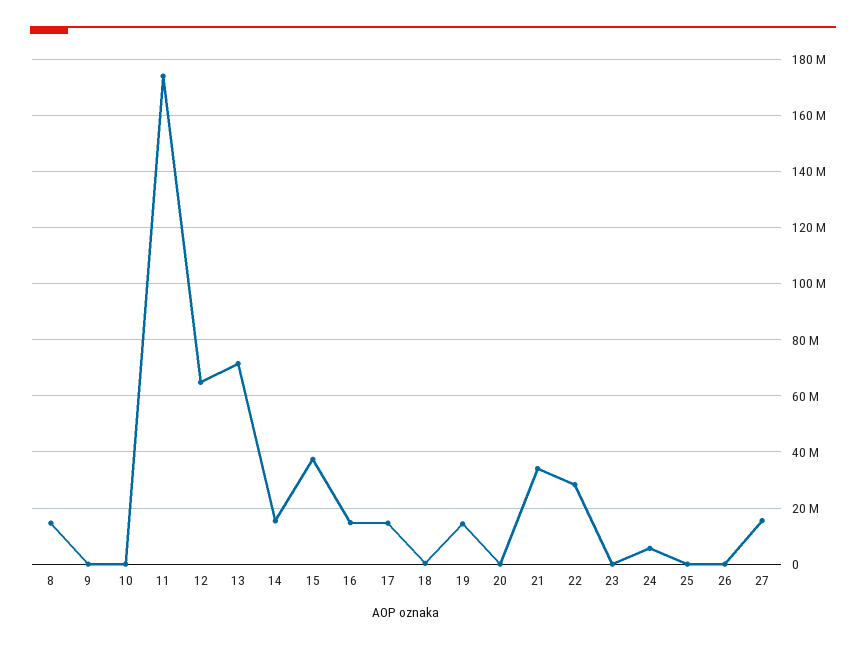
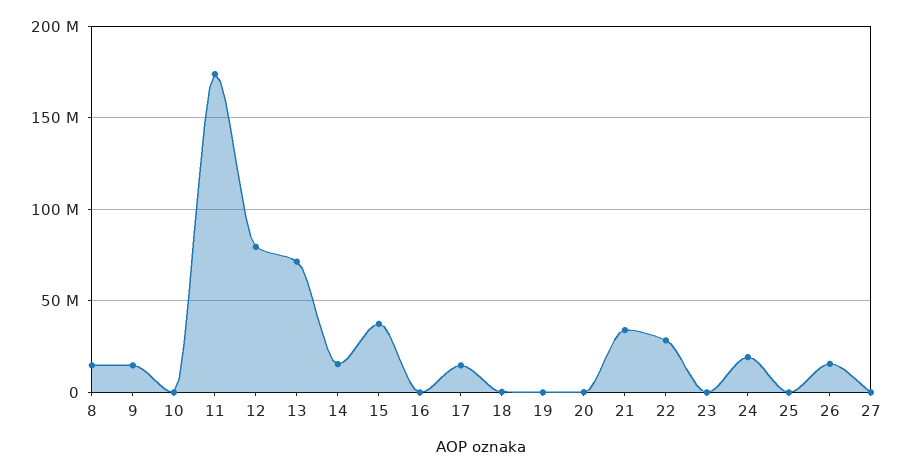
  {
    "8": 15000000,
-   "9": 0,
+   "9": 15000000,
    "10": 0,
    "11": 175000000,
-   "12": 65000000,
+   "12": 80000000,
    "13": 72500000,
    "14": 15000000,
    "15": 37500000,
-   "16": 15000000,
+   "16": 0,
    "17": 15000000,
    "18": 0,
-   "19": 15000000,
+   "19": 0,
    "20": 0,
    "21": 35000000,
    "22": 27500000,
    "23": 0,
-   "24": 5000000,
+   "24": 20000000,
    "25": 0,
-   "26": 0,
+   "26": 15000000,
-   "27": 15000000
+   "27": 0
  }

